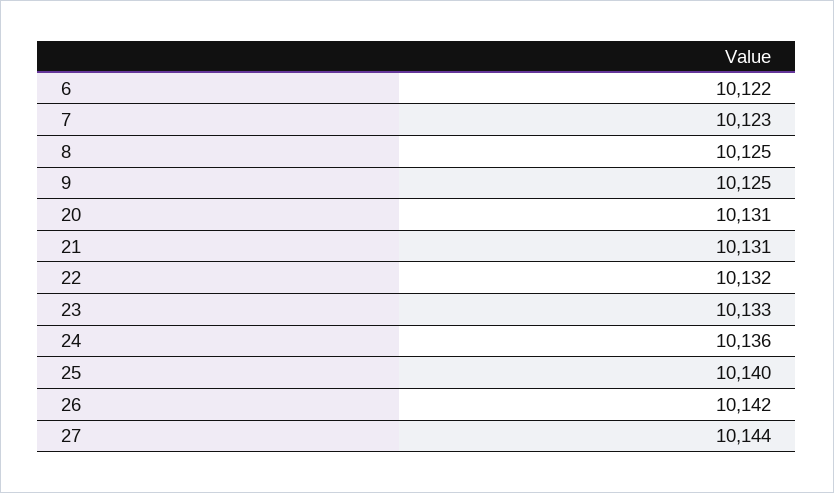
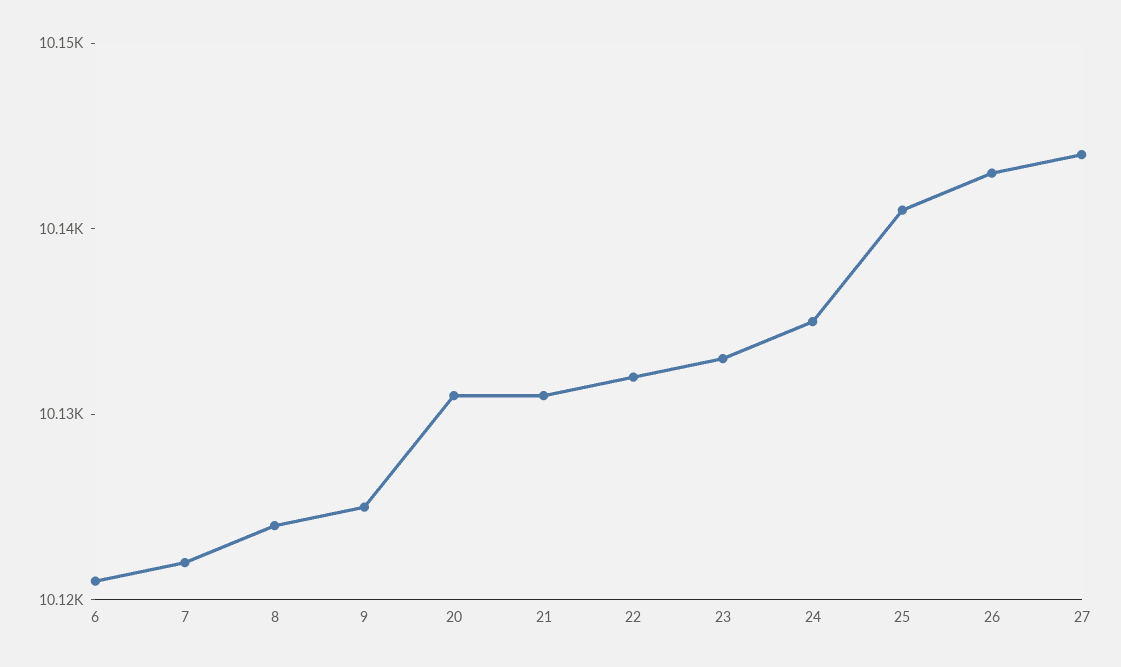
  {
-   "6": 10122,
+   "6": 10121,
-   "7": 10123,
+   "7": 10122,
-   "8": 10125,
+   "8": 10124,
    "9": 10125,
    "20": 10131,
    "21": 10131,
    "22": 10132,
    "23": 10133,
-   "24": 10136,
+   "24": 10135,
-   "25": 10140,
+   "25": 10141,
-   "26": 10142,
+   "26": 10143,
    "27": 10144
  }

